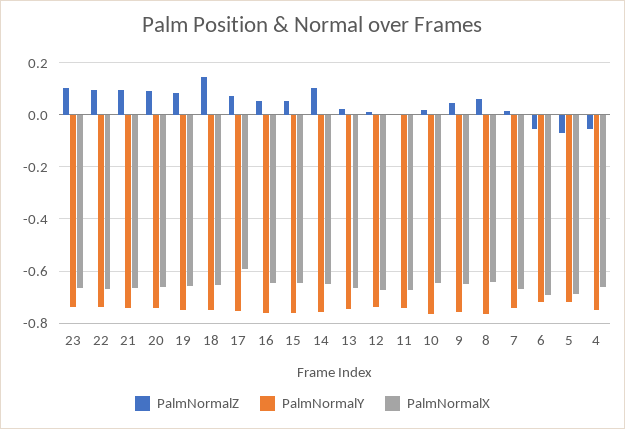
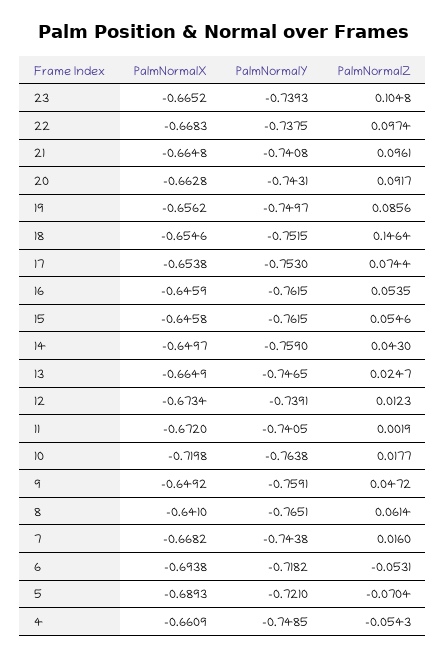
  {
    "PalmNormalZ": {
      "23": 0.1048,
      "22": 0.0974,
      "21": 0.0961,
      "20": 0.0917,
      "19": 0.0856,
      "18": 0.1464,
      "17": 0.0744,
      "16": 0.0535,
      "15": 0.0546,
-     "14": 0.1,
+     "14": 0.043,
      "13": 0.0247,
      "12": 0.0123,
      "11": 0.0019,
      "10": 0.0177,
      "9": 0.0472,
      "8": 0.0614,
      "7": 0.016,
      "6": -0.0531,
      "5": -0.0704,
      "4": -0.0543
    },
    "PalmNormalY": {
      "23": -0.7393,
      "22": -0.7375,
      "21": -0.7408,
      "20": -0.7431,
      "19": -0.7497,
      "18": -0.7515,
      "17": -0.753,
      "16": -0.7615,
      "15": -0.7615,
      "14": -0.759,
      "13": -0.7465,
      "12": -0.7391,
      "11": -0.7405,
      "10": -0.7638,
      "9": -0.7591,
      "8": -0.7651,
      "7": -0.7438,
      "6": -0.7182,
      "5": -0.721,
      "4": -0.7485
    },
    "PalmNormalX": {
      "23": -0.6652,
      "22": -0.6683,
      "21": -0.6648,
      "20": -0.6628,
      "19": -0.6562,
      "18": -0.6546,
-     "17": -0.6,
+     "17": -0.6538,
      "16": -0.6459,
      "15": -0.6458,
      "14": -0.6497,
      "13": -0.6649,
      "12": -0.6734,
      "11": -0.672,
-     "10": -0.65,
+     "10": -0.7198,
      "9": -0.6492,
      "8": -0.641,
      "7": -0.6682,
      "6": -0.6938,
      "5": -0.6893,
      "4": -0.6609
    }
  }

